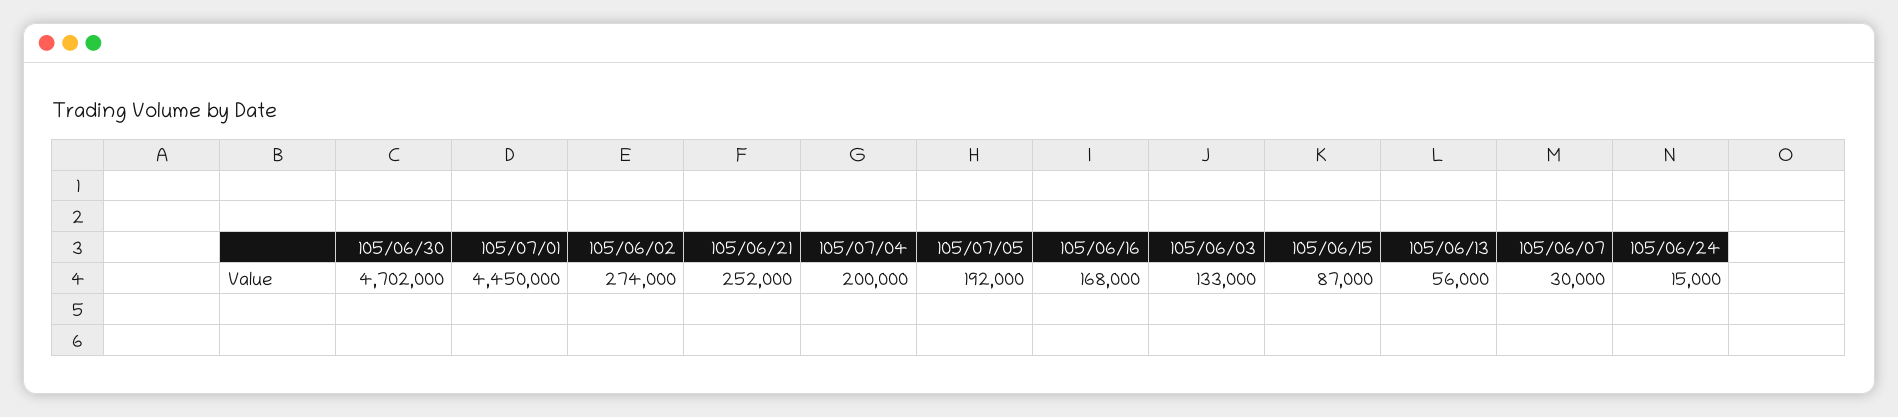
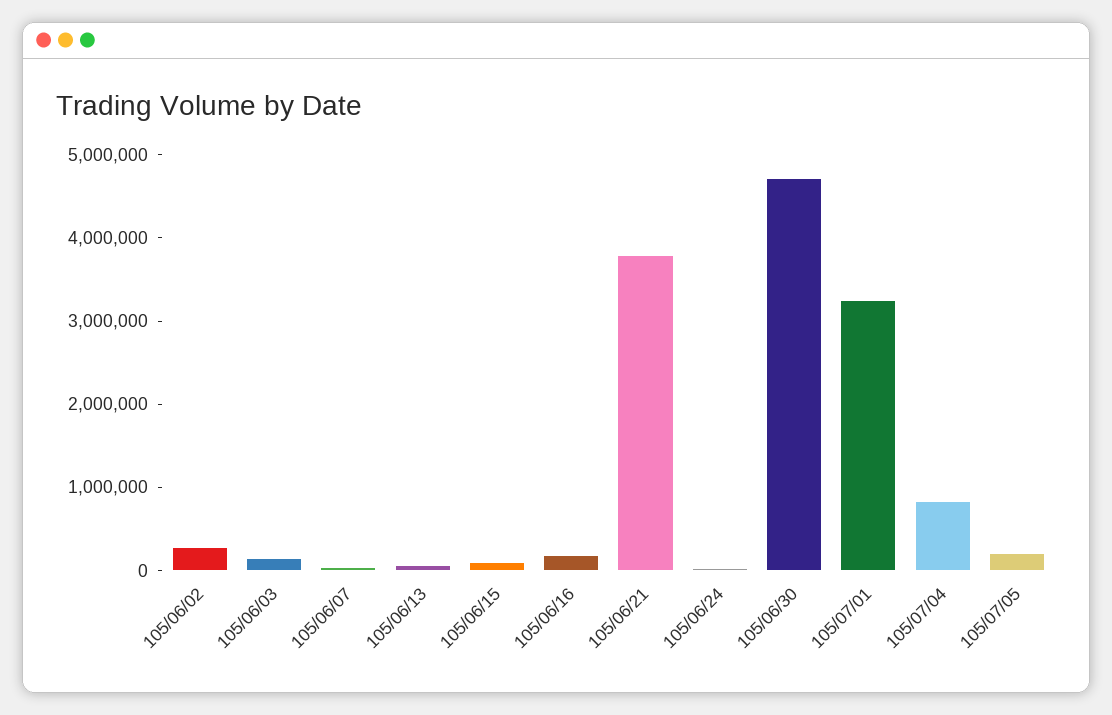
  {
    "105/06/30": 4702000,
-   "105/07/01": 4450000,
+   "105/07/01": 3200000,
    "105/06/02": 274000,
-   "105/06/21": 252000,
+   "105/06/21": 3800000,
-   "105/07/04": 200000,
+   "105/07/04": 800000,
    "105/07/05": 192000,
    "105/06/16": 168000,
    "105/06/03": 133000,
    "105/06/15": 87000,
    "105/06/13": 56000,
    "105/06/07": 30000,
    "105/06/24": 15000
  }

